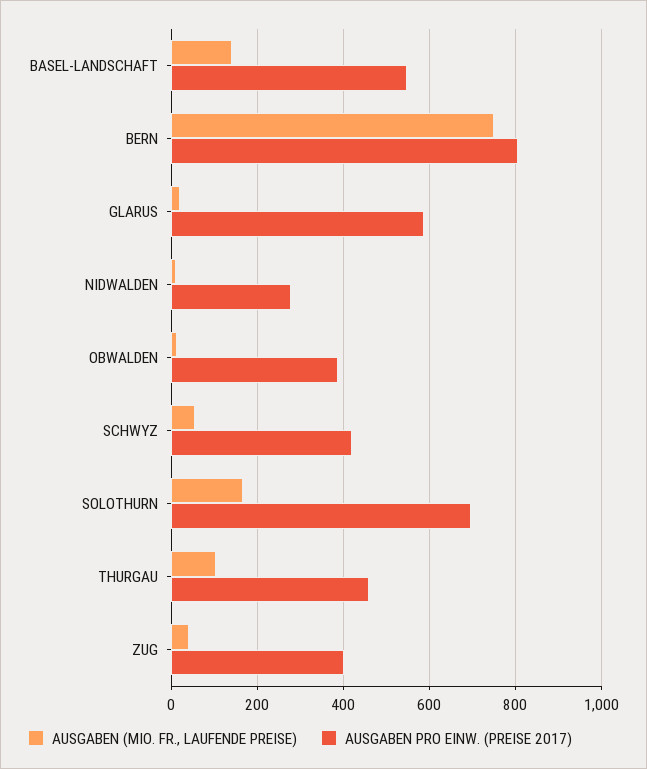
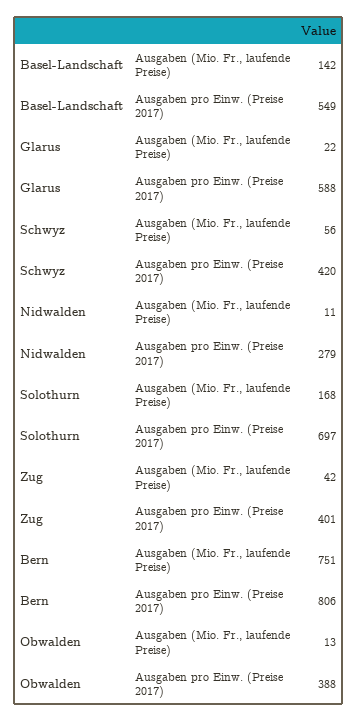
  {
    "AUSGABEN (MIO. FR., LAUFENDE PREISE)": {
      "BASEL-LANDSCHAFT": 142,
      "BERN": 751,
      "GLARUS": 22,
      "NIDWALDEN": 11,
      "OBWALDEN": 13,
      "SCHWYZ": 56,
      "SOLOTHURN": 168,
-     "THURGAU": 100,
      "ZUG": 42
    },
    "AUSGABEN PRO EINW. (PREISE 2017)": {
      "BASEL-LANDSCHAFT": 549,
      "BERN": 806,
      "GLARUS": 588,
      "NIDWALDEN": 279,
      "OBWALDEN": 388,
      "SCHWYZ": 420,
      "SOLOTHURN": 697,
-     "THURGAU": 460,
      "ZUG": 401
    }
  }

